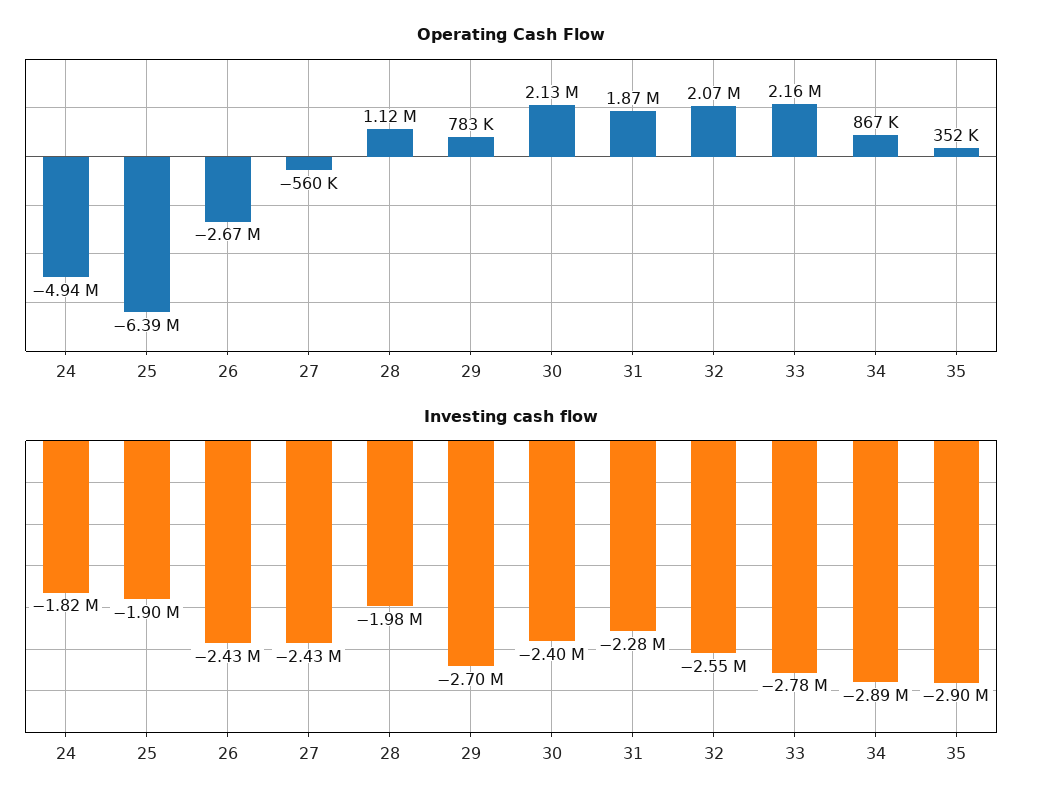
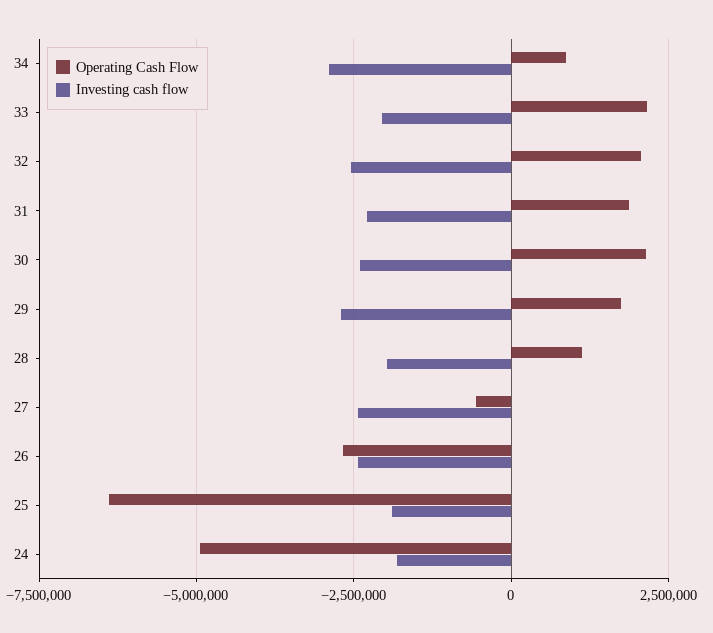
  {
    "Operating Cash Flow": {
      "24": -4940000,
      "25": -6390000,
      "26": -2670000,
      "27": -560000,
      "28": 1120000,
-     "29": 783000,
+     "29": 1750000,
      "30": 2130000,
      "31": 1870000,
      "32": 2070000,
      "33": 2160000,
-     "34": 867000,
+     "34": 867000
-     "35": 352000
    },
    "Investing cash flow": {
      "24": -1820000,
      "25": -1900000,
      "26": -2430000,
      "27": -2430000,
      "28": -1980000,
      "29": -2700000,
      "30": -2400000,
      "31": -2280000,
      "32": -2550000,
-     "33": -2780000,
+     "33": -2000000,
-     "34": -2890000,
+     "34": -2890000
-     "35": -2900000
    }
  }

